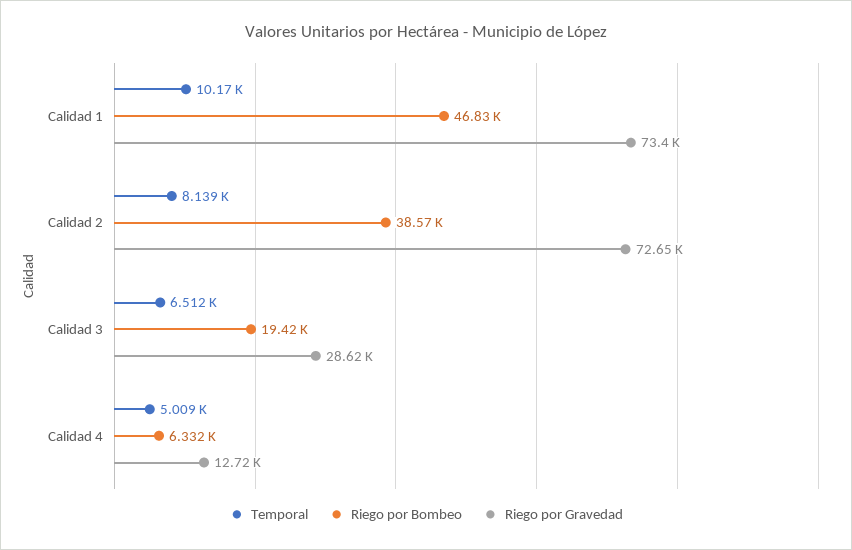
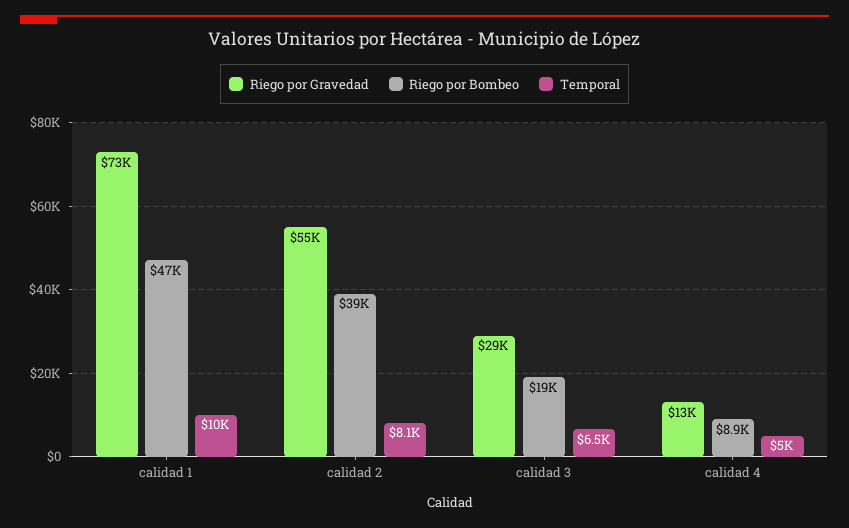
  {
    "Temporal": {
      "Calidad 1": 10170,
      "Calidad 2": 8139,
      "Calidad 3": 6512,
      "Calidad 4": 5009
    },
    "Riego por Bombeo": {
      "Calidad 1": 46830,
      "Calidad 2": 38570,
      "Calidad 3": 19420,
-     "Calidad 4": 6332
+     "Calidad 4": 8900
    },
    "Riego por Gravedad": {
      "Calidad 1": 73400,
-     "Calidad 2": 72650,
+     "Calidad 2": 55000,
      "Calidad 3": 28620,
      "Calidad 4": 12720
    }
  }

